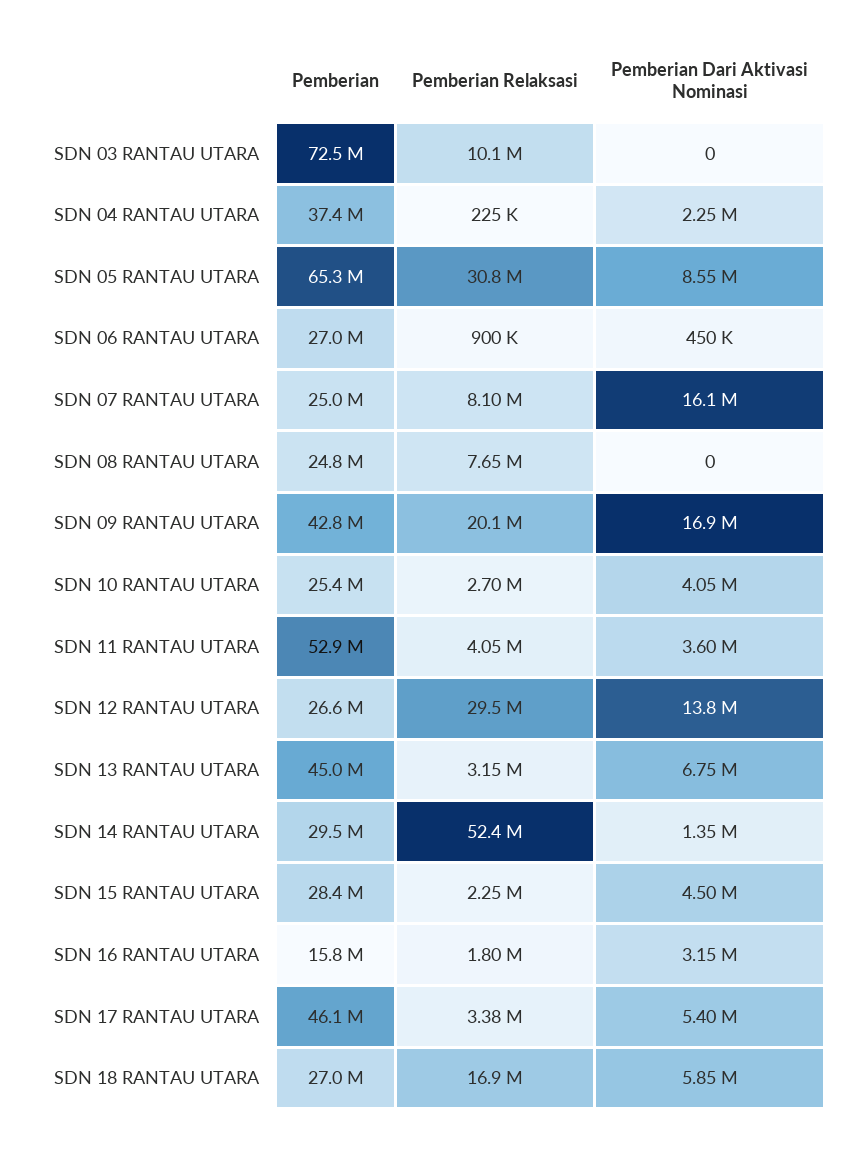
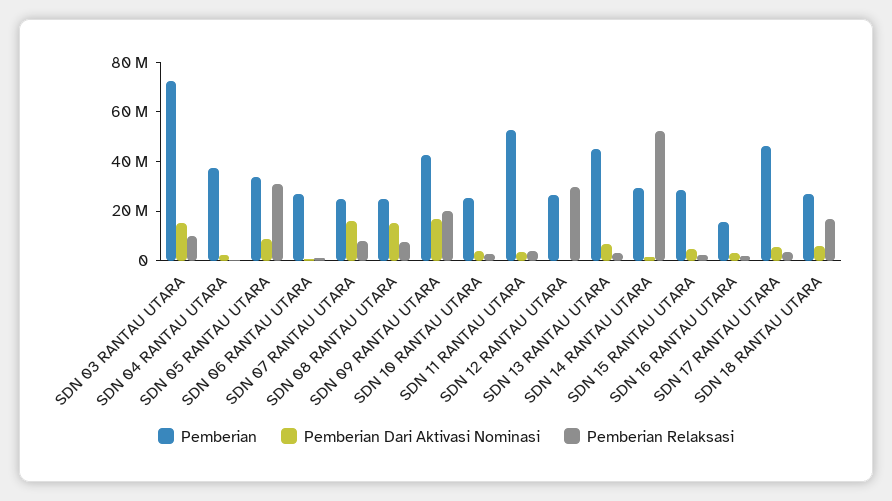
  {
    "Pemberian": {
      "SDN 03 RANTAU UTARA": 72500000,
      "SDN 04 RANTAU UTARA": 37400000,
-     "SDN 05 RANTAU UTARA": 65300000,
+     "SDN 05 RANTAU UTARA": 35000000,
      "SDN 06 RANTAU UTARA": 27000000,
      "SDN 07 RANTAU UTARA": 25000000,
      "SDN 08 RANTAU UTARA": 24800000,
      "SDN 09 RANTAU UTARA": 42800000,
      "SDN 10 RANTAU UTARA": 25400000,
      "SDN 11 RANTAU UTARA": 52900000,
      "SDN 12 RANTAU UTARA": 26600000,
      "SDN 13 RANTAU UTARA": 45000000,
      "SDN 14 RANTAU UTARA": 29500000,
      "SDN 15 RANTAU UTARA": 28400000,
      "SDN 16 RANTAU UTARA": 15800000,
      "SDN 17 RANTAU UTARA": 46100000,
      "SDN 18 RANTAU UTARA": 27000000
    },
    "Pemberian Relaksasi": {
      "SDN 03 RANTAU UTARA": 10100000,
      "SDN 04 RANTAU UTARA": 225000,
      "SDN 05 RANTAU UTARA": 30800000,
      "SDN 06 RANTAU UTARA": 900000,
      "SDN 07 RANTAU UTARA": 8100000,
      "SDN 08 RANTAU UTARA": 7650000,
      "SDN 09 RANTAU UTARA": 20100000,
      "SDN 10 RANTAU UTARA": 2700000,
      "SDN 11 RANTAU UTARA": 4050000,
      "SDN 12 RANTAU UTARA": 29500000,
      "SDN 13 RANTAU UTARA": 3150000,
      "SDN 14 RANTAU UTARA": 52400000,
      "SDN 15 RANTAU UTARA": 2250000,
      "SDN 16 RANTAU UTARA": 1800000,
      "SDN 17 RANTAU UTARA": 3380000,
      "SDN 18 RANTAU UTARA": 16900000
    },
    "Pemberian Dari Aktivasi Nominasi": {
-     "SDN 03 RANTAU UTARA": 0,
+     "SDN 03 RANTAU UTARA": 15000000,
      "SDN 04 RANTAU UTARA": 2250000,
      "SDN 05 RANTAU UTARA": 8550000,
      "SDN 06 RANTAU UTARA": 450000,
      "SDN 07 RANTAU UTARA": 16100000,
-     "SDN 08 RANTAU UTARA": 0,
+     "SDN 08 RANTAU UTARA": 15000000,
      "SDN 09 RANTAU UTARA": 16900000,
      "SDN 10 RANTAU UTARA": 4050000,
      "SDN 11 RANTAU UTARA": 3600000,
-     "SDN 12 RANTAU UTARA": 13800000,
+     "SDN 12 RANTAU UTARA": 0,
      "SDN 13 RANTAU UTARA": 6750000,
      "SDN 14 RANTAU UTARA": 1350000,
      "SDN 15 RANTAU UTARA": 4500000,
      "SDN 16 RANTAU UTARA": 3150000,
      "SDN 17 RANTAU UTARA": 5400000,
      "SDN 18 RANTAU UTARA": 5850000
    }
  }

